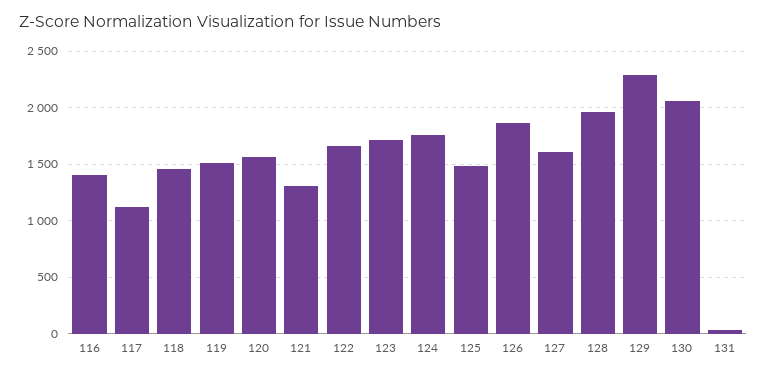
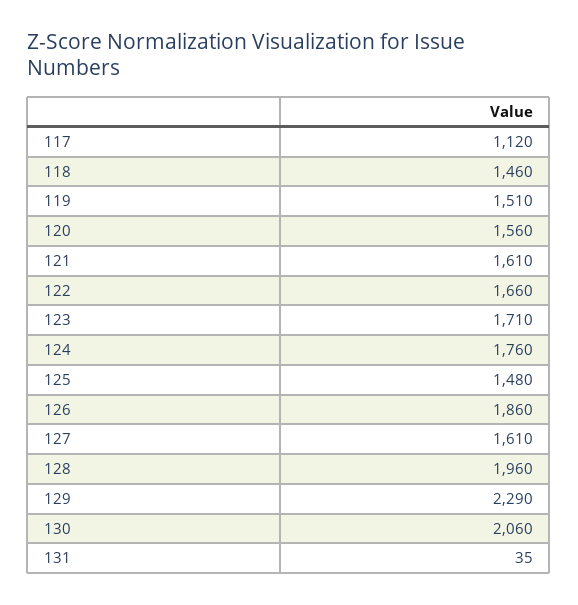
  {
-   "116": 1400,
    "117": 1120,
    "118": 1460,
    "119": 1510,
    "120": 1560,
-   "121": 1300,
+   "121": 1610,
    "122": 1660,
    "123": 1710,
    "124": 1760,
    "125": 1480,
    "126": 1860,
    "127": 1610,
    "128": 1960,
    "129": 2290,
    "130": 2060,
    "131": 35
  }

